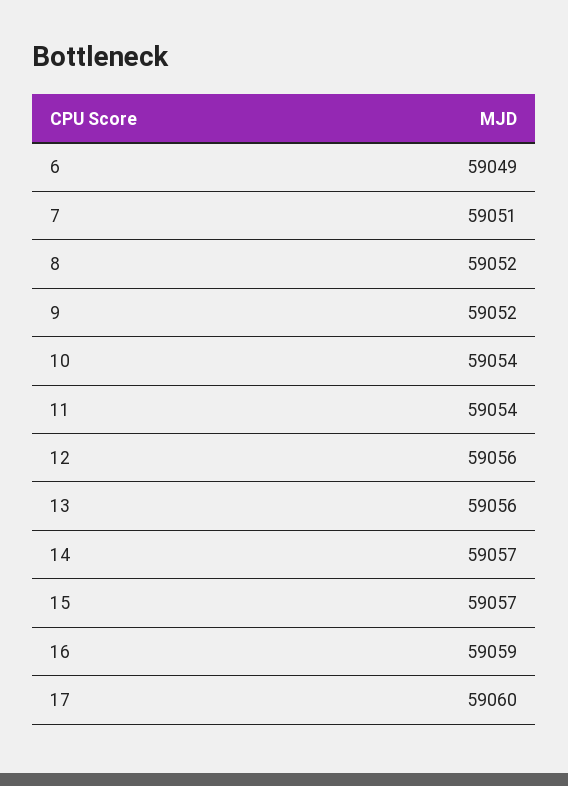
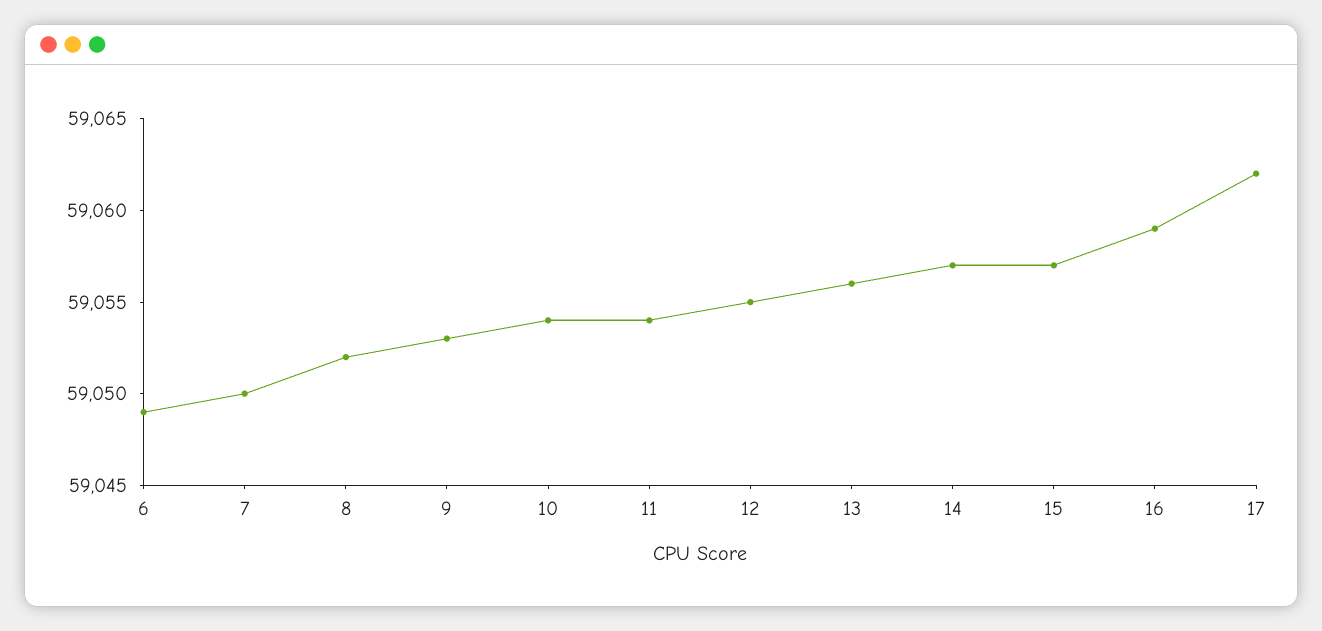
  {
    "6": 59049,
-   "7": 59051,
+   "7": 59050,
    "8": 59052,
-   "9": 59052,
+   "9": 59053,
    "10": 59054,
    "11": 59054,
-   "12": 59056,
+   "12": 59055,
    "13": 59056,
    "14": 59057,
    "15": 59057,
    "16": 59059,
-   "17": 59060
+   "17": 59062
  }

